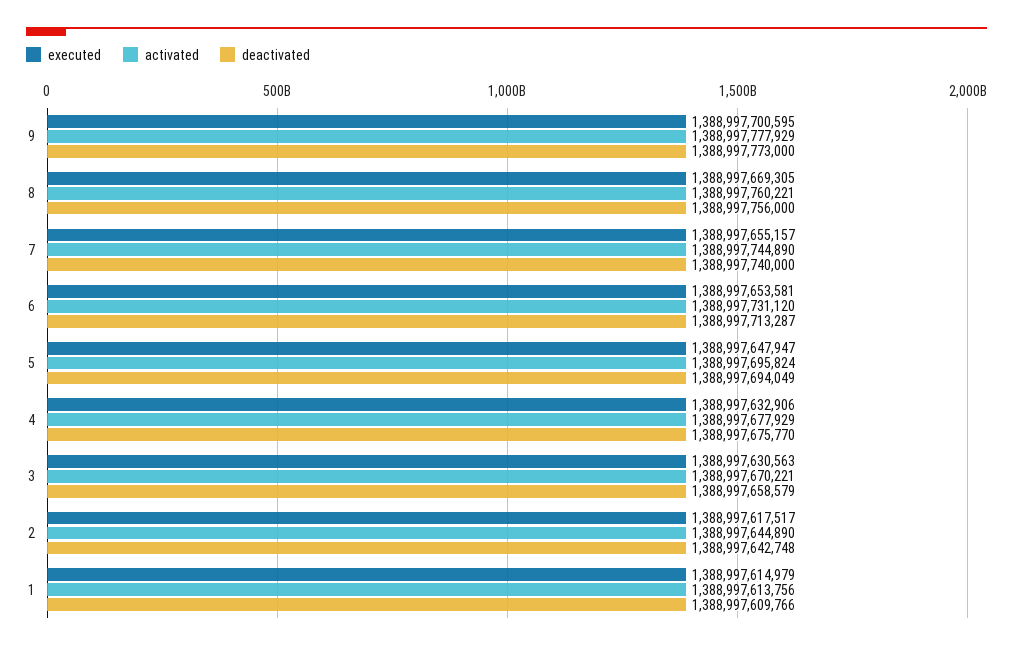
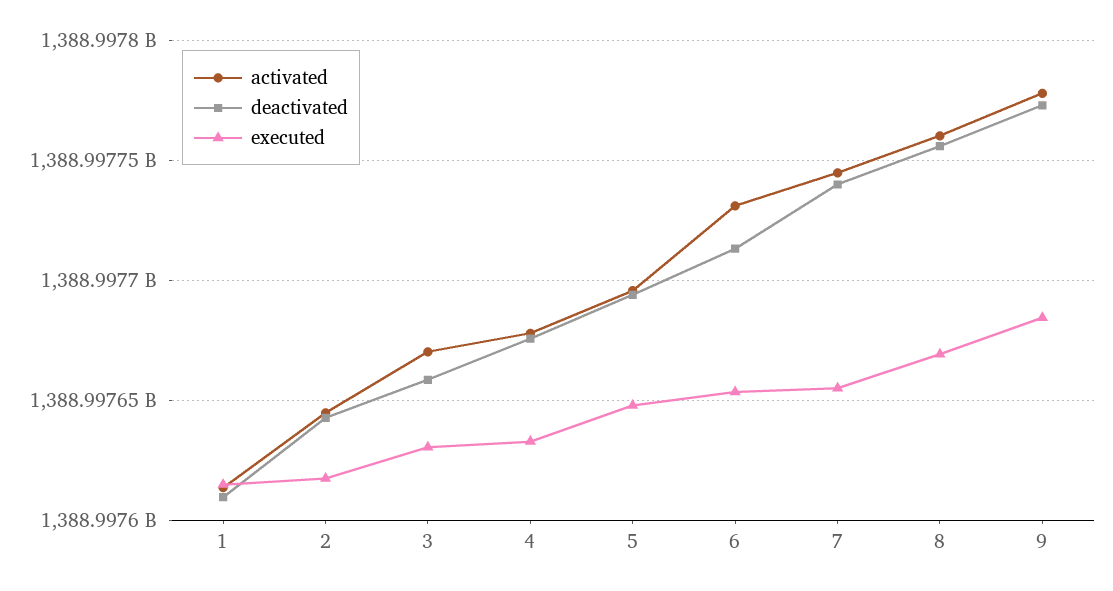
  {
    "executed": {
-     "9": 1388997700595,
+     "9": 1388997685000,
      "8": 1388997669305,
      "7": 1388997655157,
      "6": 1388997653581,
      "5": 1388997647947,
      "4": 1388997632906,
      "3": 1388997630563,
      "2": 1388997617517,
      "1": 1388997614979
    },
    "activated": {
      "9": 1388997777929,
      "8": 1388997760221,
      "7": 1388997744890,
      "6": 1388997731120,
      "5": 1388997695824,
      "4": 1388997677929,
      "3": 1388997670221,
      "2": 1388997644890,
      "1": 1388997613756
    },
    "deactivated": {
      "9": 1388997773000,
      "8": 1388997756000,
      "7": 1388997740000,
      "6": 1388997713287,
      "5": 1388997694049,
      "4": 1388997675770,
      "3": 1388997658579,
      "2": 1388997642748,
      "1": 1388997609766
    }
  }

